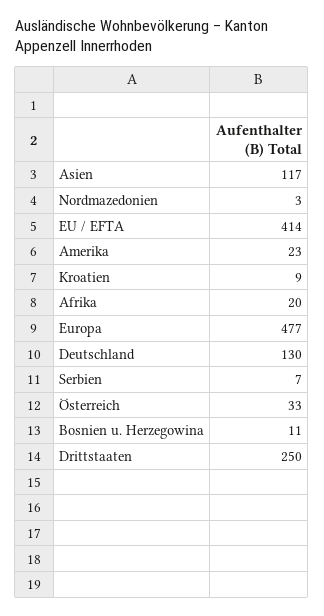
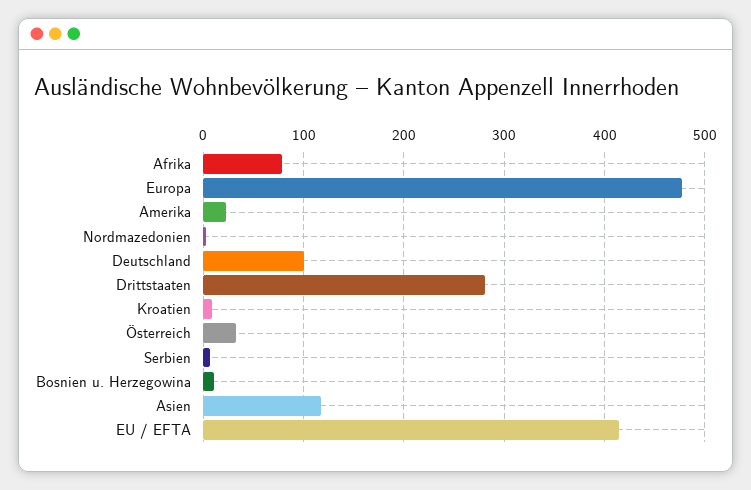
  {
    "Asien": 117,
    "Nordmazedonien": 3,
    "EU / EFTA": 414,
    "Amerika": 23,
    "Kroatien": 9,
-   "Afrika": 20,
+   "Afrika": 80,
    "Europa": 477,
-   "Deutschland": 130,
+   "Deutschland": 100,
    "Serbien": 7,
    "Österreich": 33,
    "Bosnien u. Herzegowina": 11,
-   "Drittstaaten": 250
+   "Drittstaaten": 280
  }

